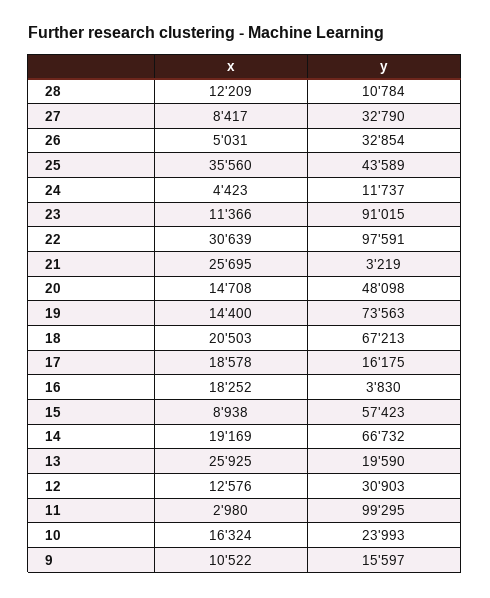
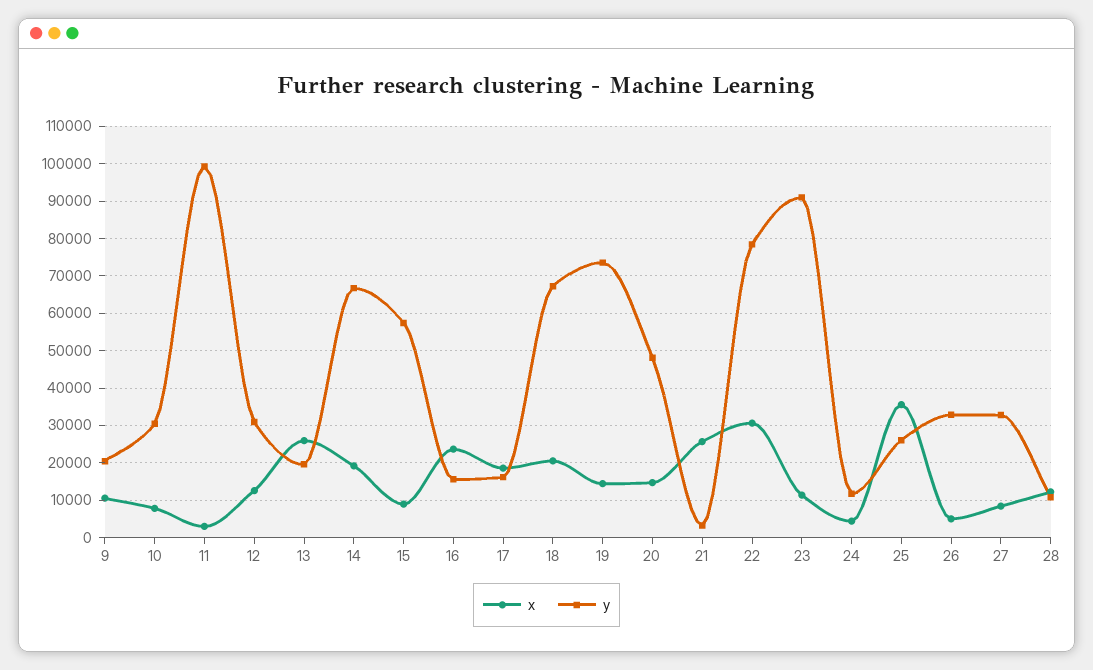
  {
    "x": {
      "28": 12209,
      "27": 8417,
      "26": 5031,
      "25": 35560,
      "24": 4423,
      "23": 11366,
      "22": 30639,
      "21": 25695,
      "20": 14708,
      "19": 14400,
      "18": 20503,
      "17": 18578,
-     "16": 18252,
+     "16": 24000,
      "15": 8938,
      "14": 19169,
      "13": 25925,
      "12": 12576,
      "11": 2980,
-     "10": 16324,
+     "10": 8000,
      "9": 10522
    },
    "y": {
      "28": 10784,
      "27": 32790,
      "26": 32854,
-     "25": 43589,
+     "25": 26000,
      "24": 11737,
      "23": 91015,
-     "22": 97591,
+     "22": 78000,
      "21": 3219,
      "20": 48098,
      "19": 73563,
      "18": 67213,
      "17": 16175,
-     "16": 3830,
+     "16": 16000,
      "15": 57423,
      "14": 66732,
      "13": 19590,
      "12": 30903,
      "11": 99295,
-     "10": 23993,
+     "10": 30000,
-     "9": 15597
+     "9": 20000
    }
  }

